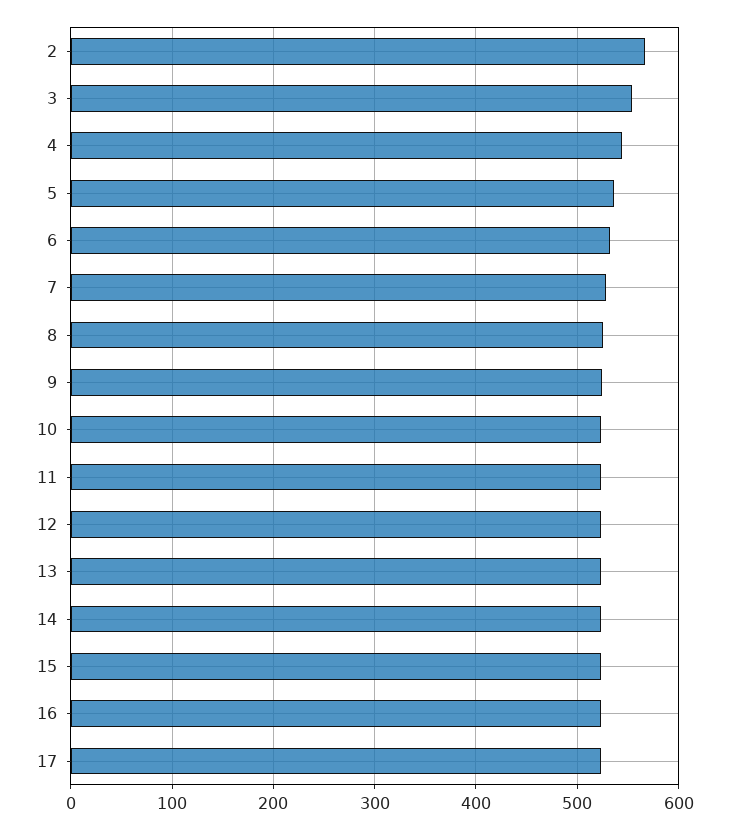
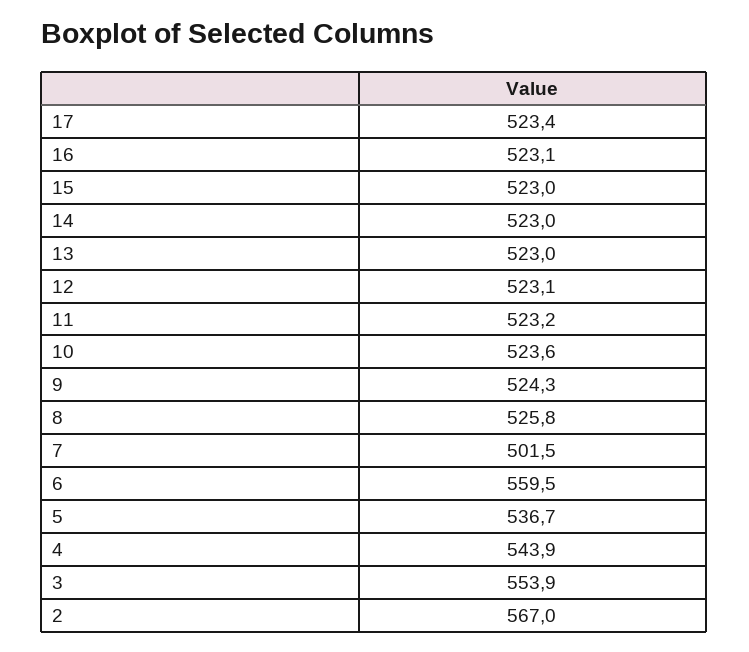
  {
    "2": 567,
    "3": 553.9,
    "4": 543.9,
    "5": 536.7,
-   "6": 530,
+   "6": 559.5,
-   "7": 530,
+   "7": 501.5,
    "8": 525.8,
    "9": 524.3,
    "10": 523.6,
    "11": 523.2,
    "12": 523.1,
    "13": 523,
    "14": 523,
    "15": 523,
    "16": 523.1,
    "17": 523.4
  }

